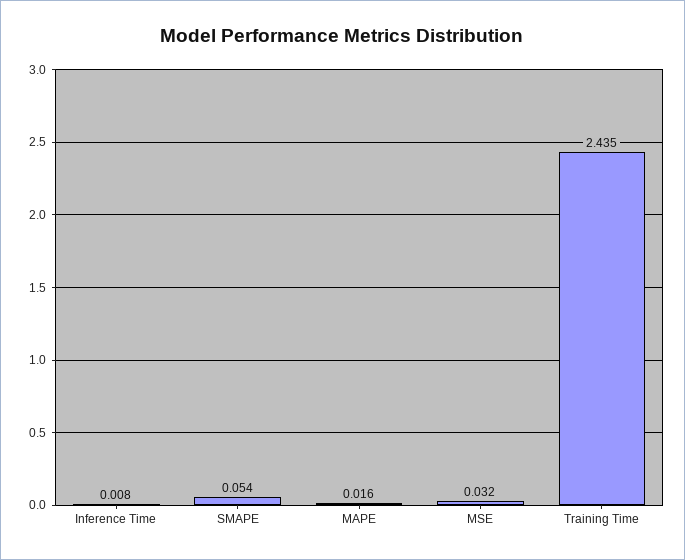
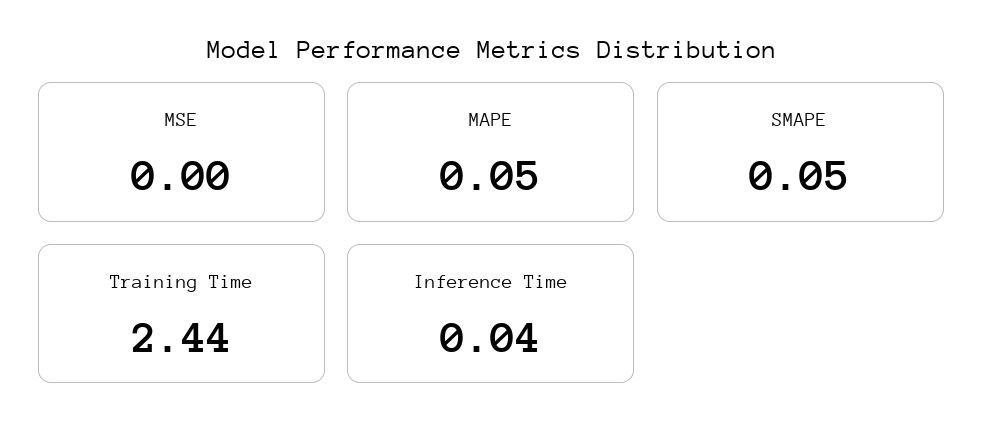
  {
-   "Inference Time": 0.008,
+   "Inference Time": 0.04,
    "SMAPE": 0.054,
-   "MAPE": 0.016,
+   "MAPE": 0.05,
-   "MSE": 0.032,
+   "MSE": 0,
    "Training Time": 2.435
  }

